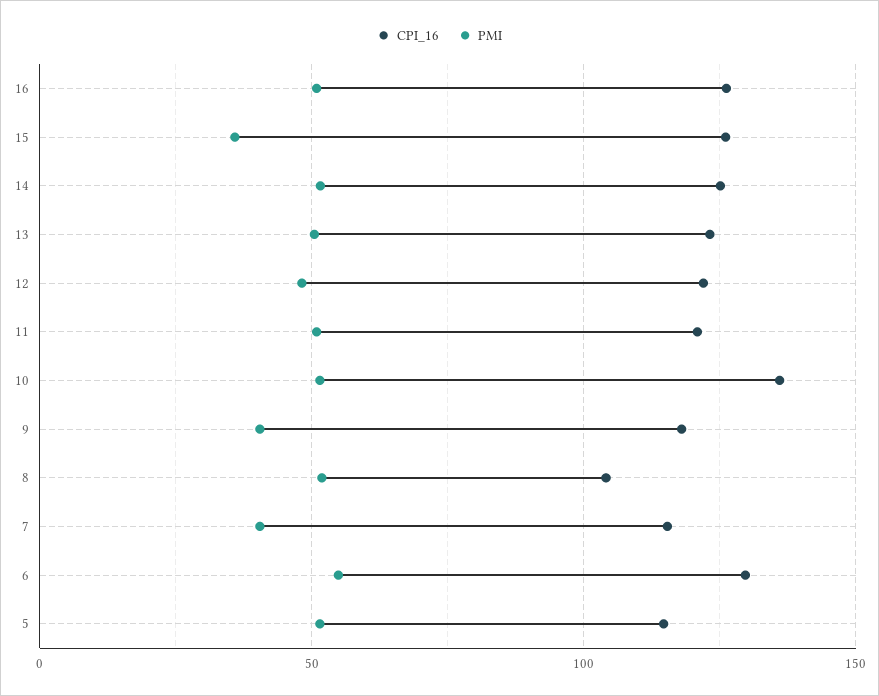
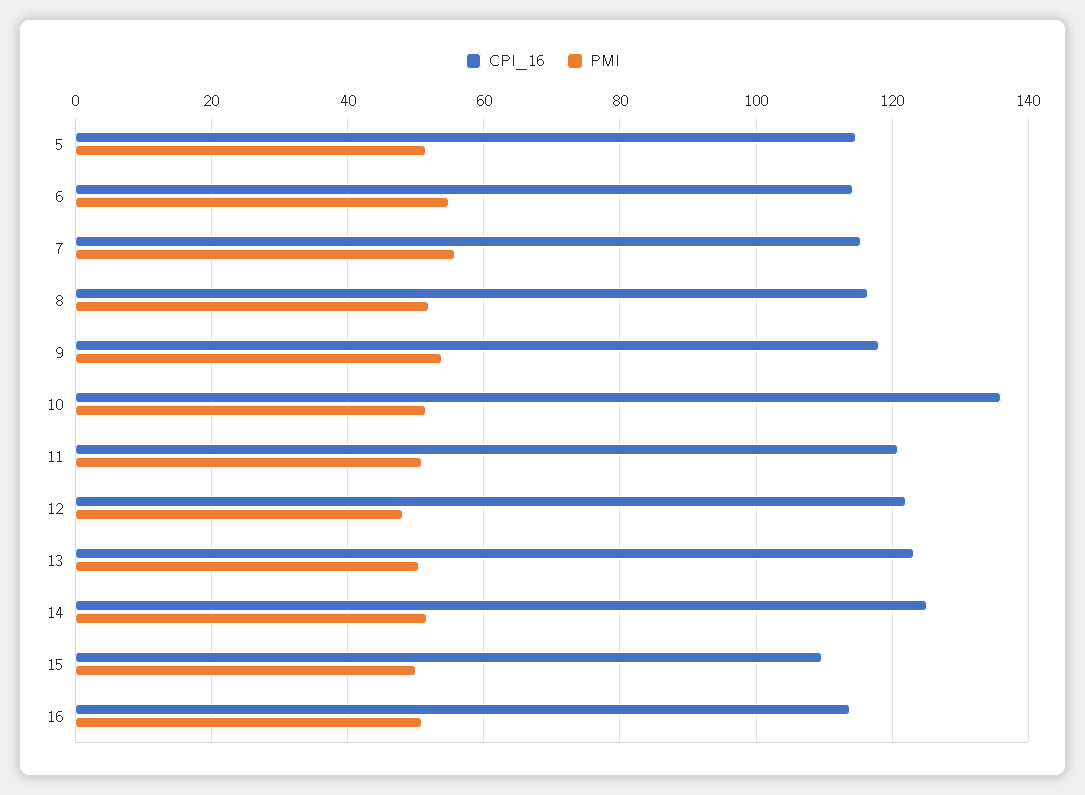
  {
    "CPI_16": {
-     "16": 125,
+     "16": 114,
-     "15": 125,
+     "15": 110,
      "14": 126,
      "13": 124,
      "12": 122,
      "11": 120,
      "10": 136,
      "9": 118,
-     "8": 105,
+     "8": 116,
      "7": 116,
-     "6": 130,
+     "6": 114,
      "5": 114
    },
    "PMI": {
      "16": 50,
-     "15": 35,
+     "15": 50,
      "14": 52,
      "13": 50,
      "12": 48,
      "11": 50,
      "10": 52,
-     "9": 40,
+     "9": 54,
      "8": 52,
-     "7": 40,
+     "7": 56,
      "6": 54,
      "5": 52
    }
  }

